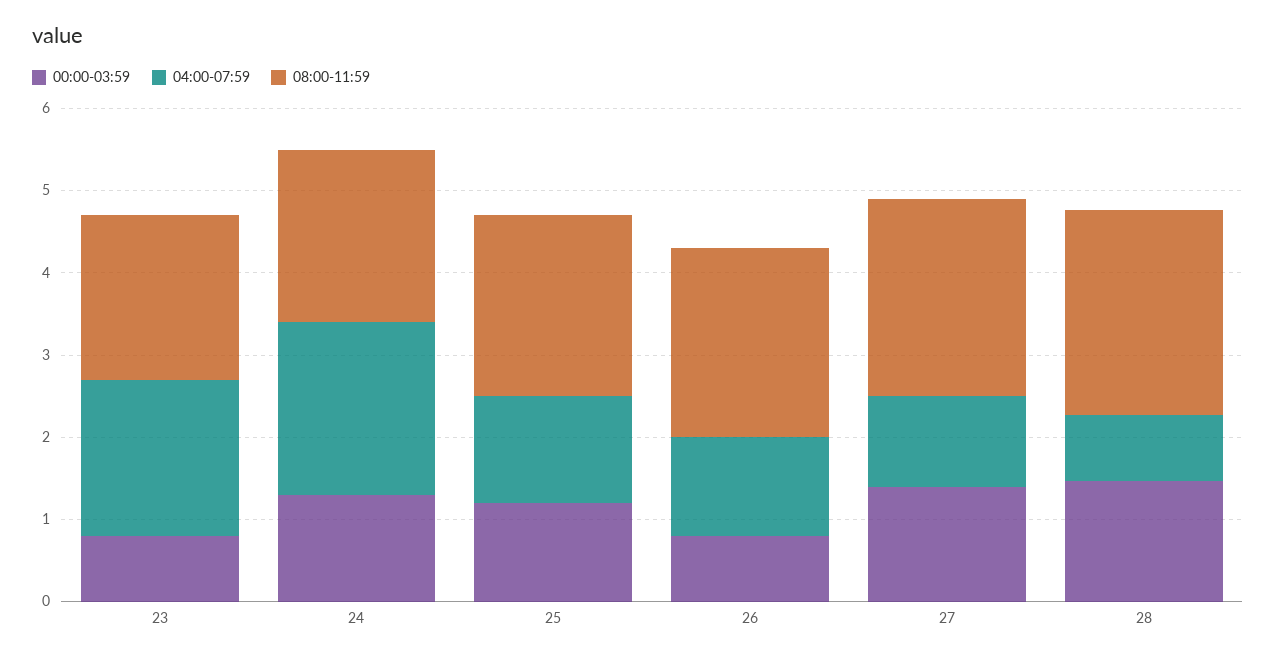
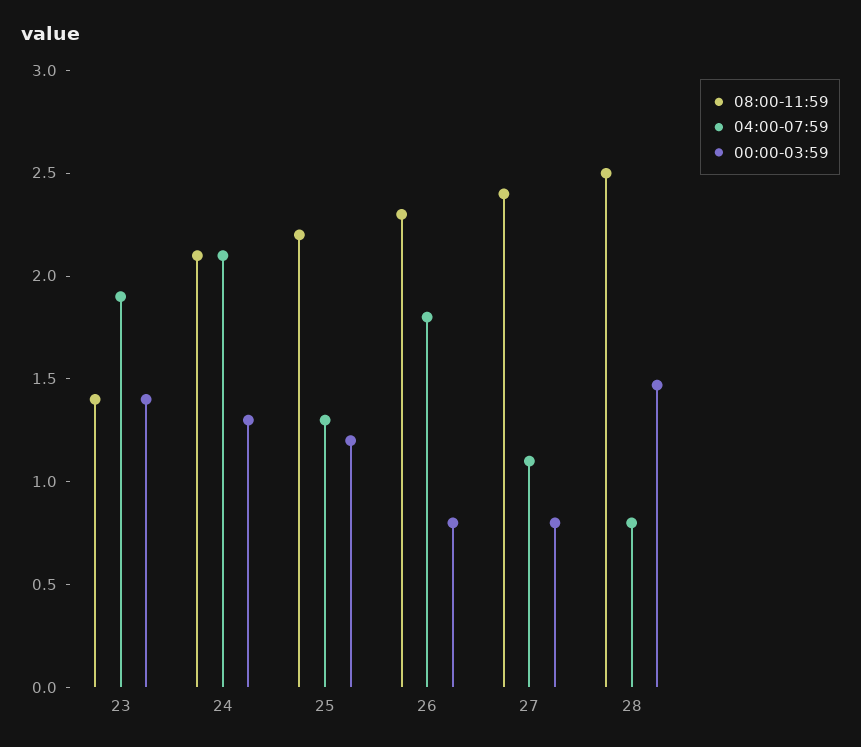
  {
    "00:00-03:59": {
-     "23": 0.8,
+     "23": 1.4,
      "24": 1.3,
      "25": 1.2,
      "26": 0.8,
-     "27": 1.4,
+     "27": 0.8,
      "28": 1.5
    },
    "04:00-07:59": {
      "23": 1.9,
      "24": 2.1,
      "25": 1.3,
-     "26": 1.2,
+     "26": 1.8,
      "27": 1.1,
      "28": 0.8
    },
    "08:00-11:59": {
-     "23": 2,
+     "23": 1.4,
      "24": 2.1,
      "25": 2.2,
      "26": 2.3,
      "27": 2.4,
      "28": 2.5
    }
  }

